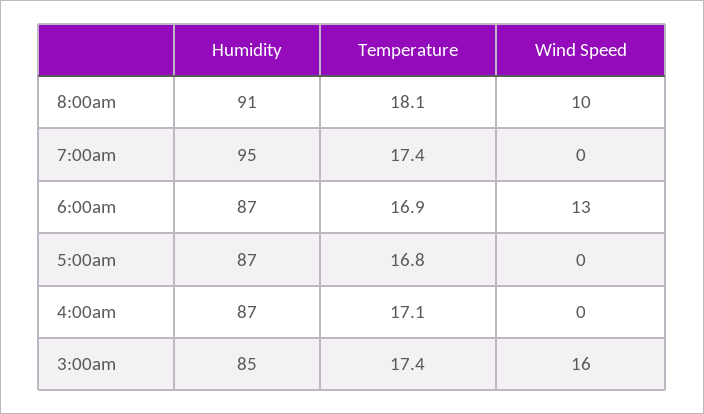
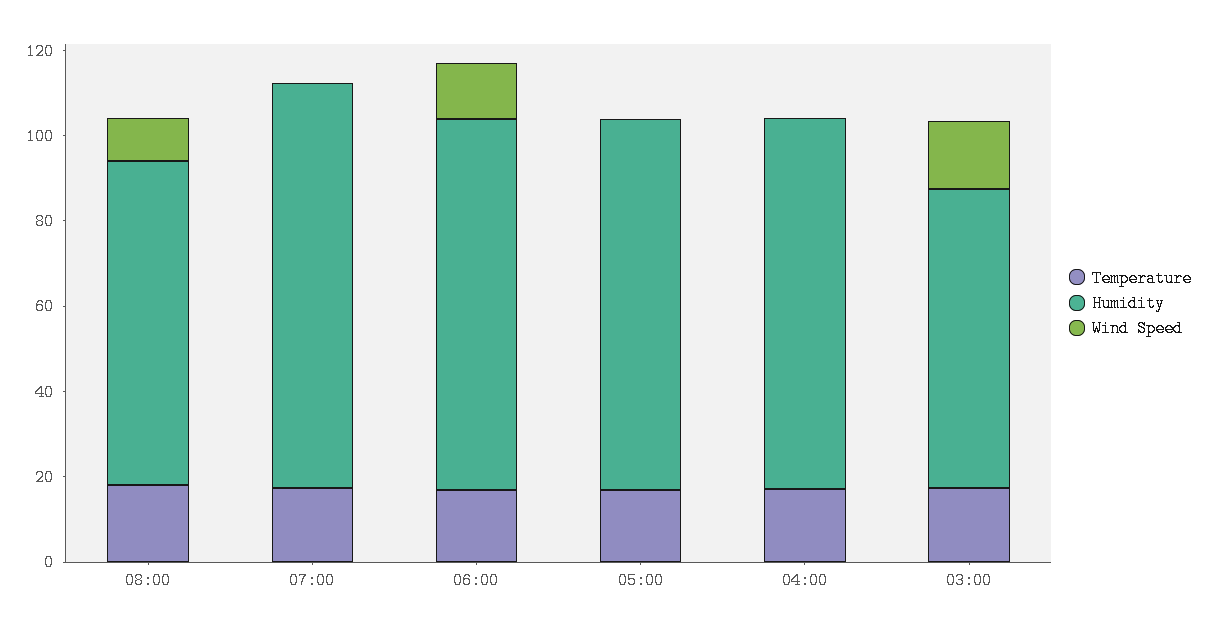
  {
    "Humidity": {
-     "8:00am": 91,
+     "8:00am": 75,
      "7:00am": 95,
      "6:00am": 87,
      "5:00am": 87,
      "4:00am": 87,
-     "3:00am": 85
+     "3:00am": 70
    },
    "Temperature": {
      "8:00am": 18.1,
      "7:00am": 17.4,
      "6:00am": 16.9,
      "5:00am": 16.8,
      "4:00am": 17.1,
      "3:00am": 17.4
    },
    "Wind Speed": {
      "8:00am": 10,
      "7:00am": 0,
      "6:00am": 13,
      "5:00am": 0,
      "4:00am": 0,
      "3:00am": 16
    }
  }

